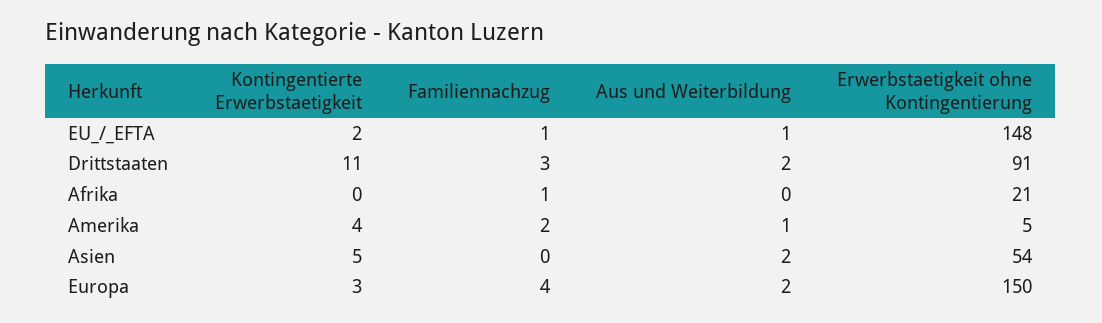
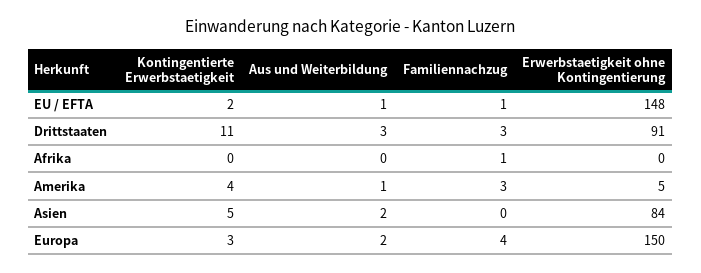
  {
    "Kontingentierte Erwerbstaetigkeit": {
      "EU_/_EFTA": 2,
      "Drittstaaten": 11,
      "Afrika": 0,
      "Amerika": 4,
      "Asien": 5,
      "Europa": 3
    },
    "Familiennachzug": {
      "EU_/_EFTA": 1,
      "Drittstaaten": 3,
      "Afrika": 1,
-     "Amerika": 2,
+     "Amerika": 3,
      "Asien": 0,
      "Europa": 4
    },
    "Aus und Weiterbildung": {
      "EU_/_EFTA": 1,
-     "Drittstaaten": 2,
+     "Drittstaaten": 3,
      "Afrika": 0,
      "Amerika": 1,
      "Asien": 2,
      "Europa": 2
    },
    "Erwerbstaetigkeit ohne Kontingentierung": {
      "EU_/_EFTA": 148,
      "Drittstaaten": 91,
-     "Afrika": 21,
+     "Afrika": 0,
      "Amerika": 5,
-     "Asien": 54,
+     "Asien": 84,
      "Europa": 150
    }
  }

